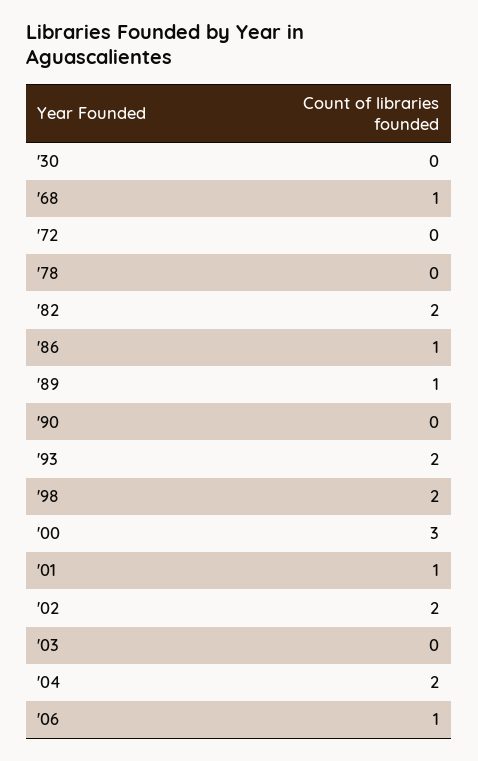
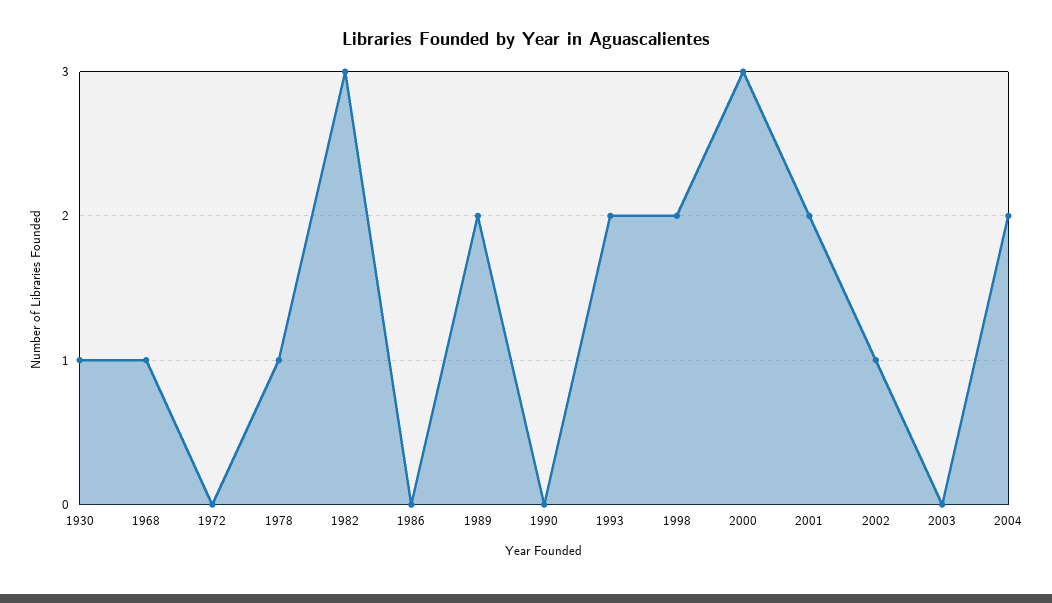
  {
-   "'30": 0,
+   "'30": 1,
    "'68": 1,
    "'72": 0,
-   "'78": 0,
+   "'78": 1,
-   "'82": 2,
+   "'82": 3,
-   "'86": 1,
+   "'86": 0,
-   "'89": 1,
+   "'89": 2,
    "'90": 0,
    "'93": 2,
    "'98": 2,
    "'00": 3,
-   "'01": 1,
+   "'01": 2,
-   "'02": 2,
+   "'02": 1,
    "'03": 0,
-   "'04": 2,
+   "'04": 2
-   "'06": 1
  }

